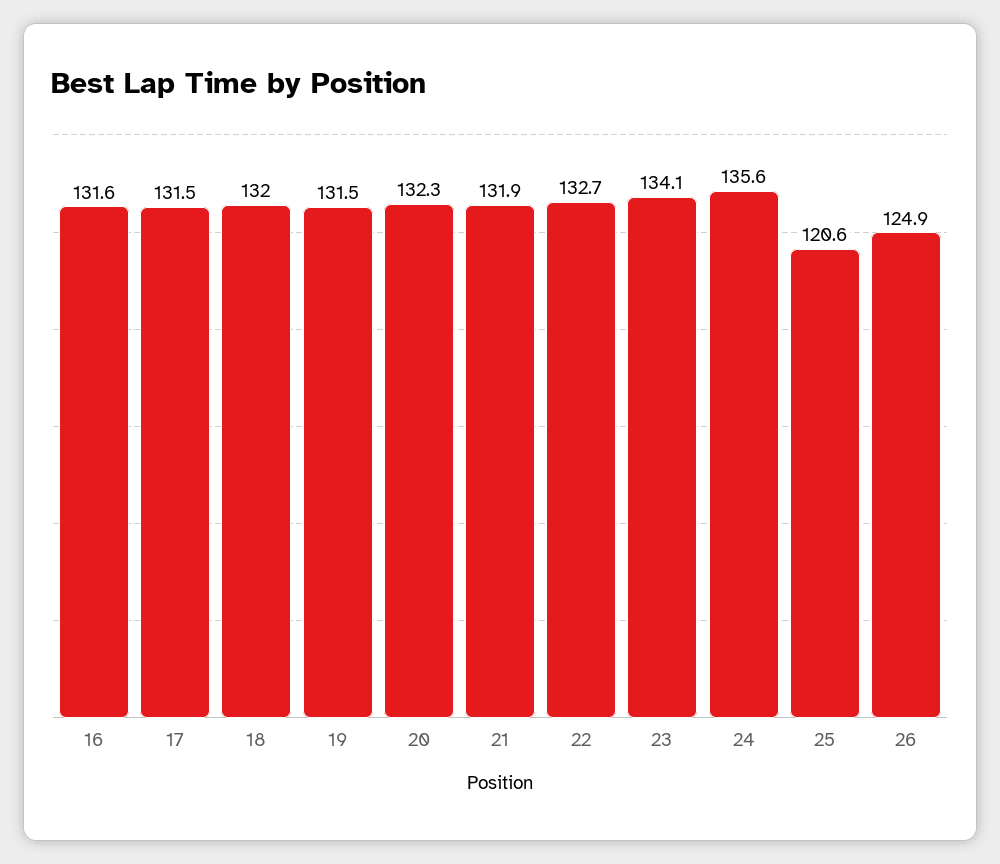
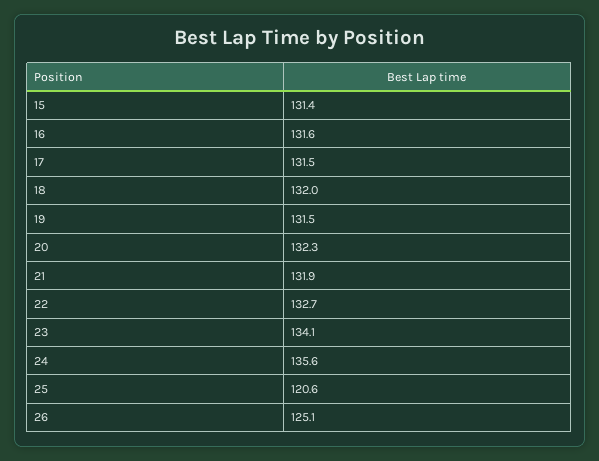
  {
    "16": 131.6,
    "17": 131.5,
    "18": 132,
    "19": 131.5,
    "20": 132.3,
    "21": 131.9,
    "22": 132.7,
    "23": 134.1,
    "24": 135.6,
    "25": 120.6,
-   "26": 124.9
+   "26": 125.1,
+   "15": 131.4
  }

